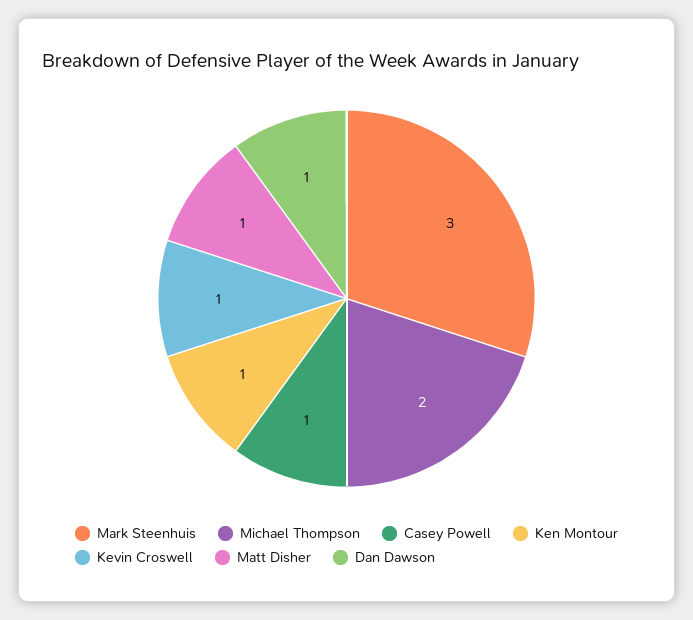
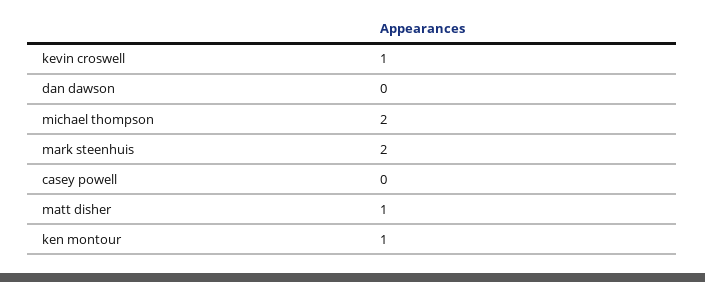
  {
-   "Mark Steenhuis": 3,
+   "Mark Steenhuis": 2,
    "Michael Thompson": 2,
-   "Casey Powell": 1,
+   "Casey Powell": 0,
    "Ken Montour": 1,
    "Kevin Croswell": 1,
    "Matt Disher": 1,
-   "Dan Dawson": 1
+   "Dan Dawson": 0
  }

